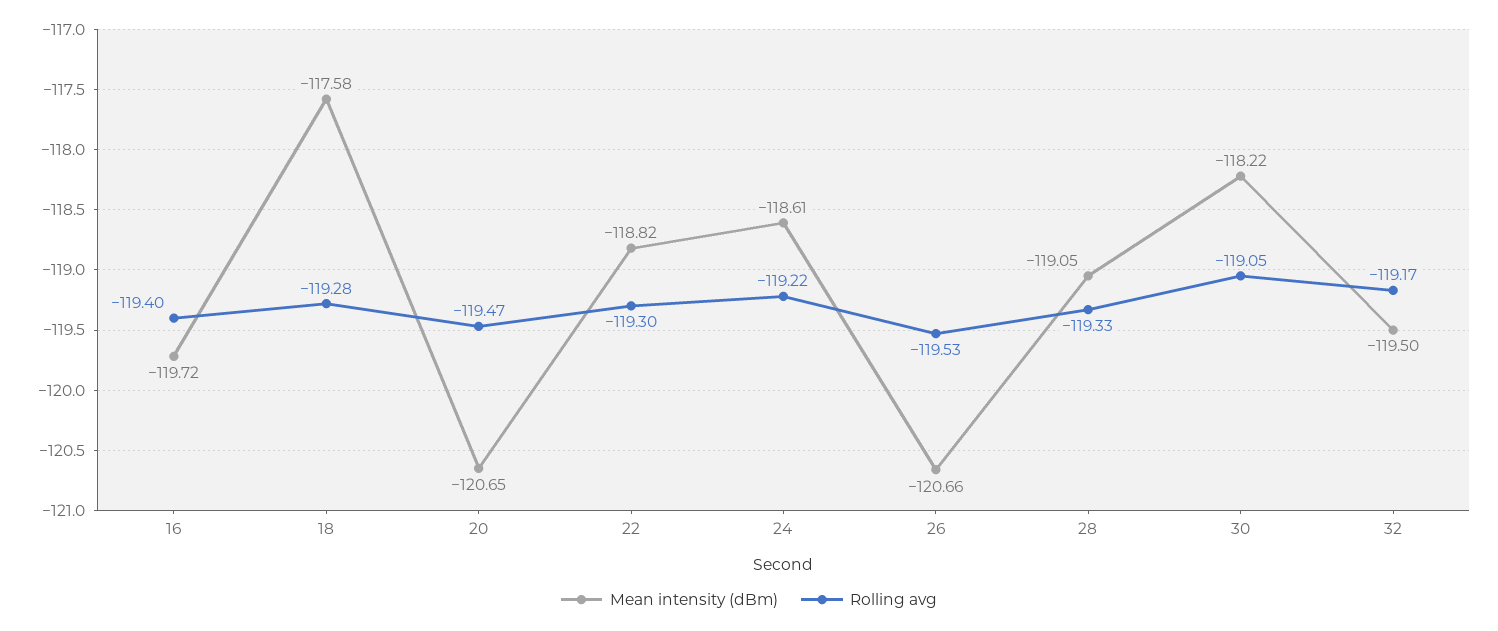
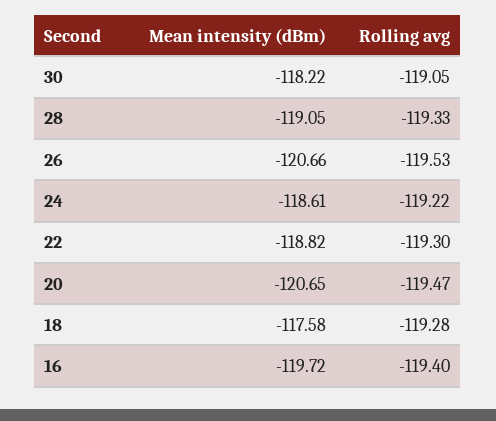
  {
    "Mean intensity (dBm)": {
      "16": -119.72,
      "18": -117.58,
      "20": -120.65,
      "22": -118.82,
      "24": -118.61,
      "26": -120.66,
      "28": -119.05,
-     "30": -118.22,
+     "30": -118.22
-     "32": -119.5
    },
    "Rolling avg": {
      "16": -119.4,
      "18": -119.28,
      "20": -119.47,
      "22": -119.3,
      "24": -119.22,
      "26": -119.53,
      "28": -119.33,
-     "30": -119.05,
+     "30": -119.05
-     "32": -119.17
    }
  }

